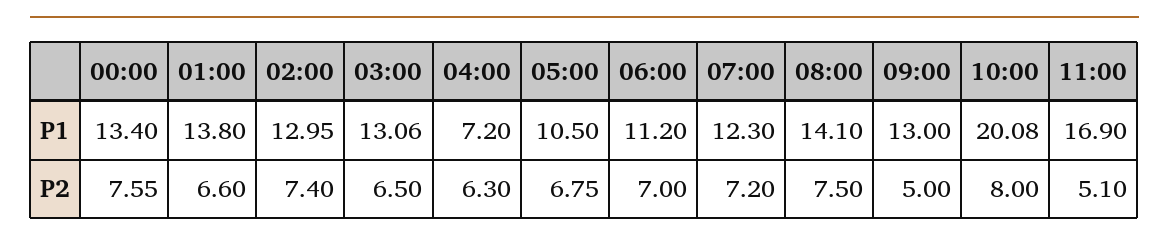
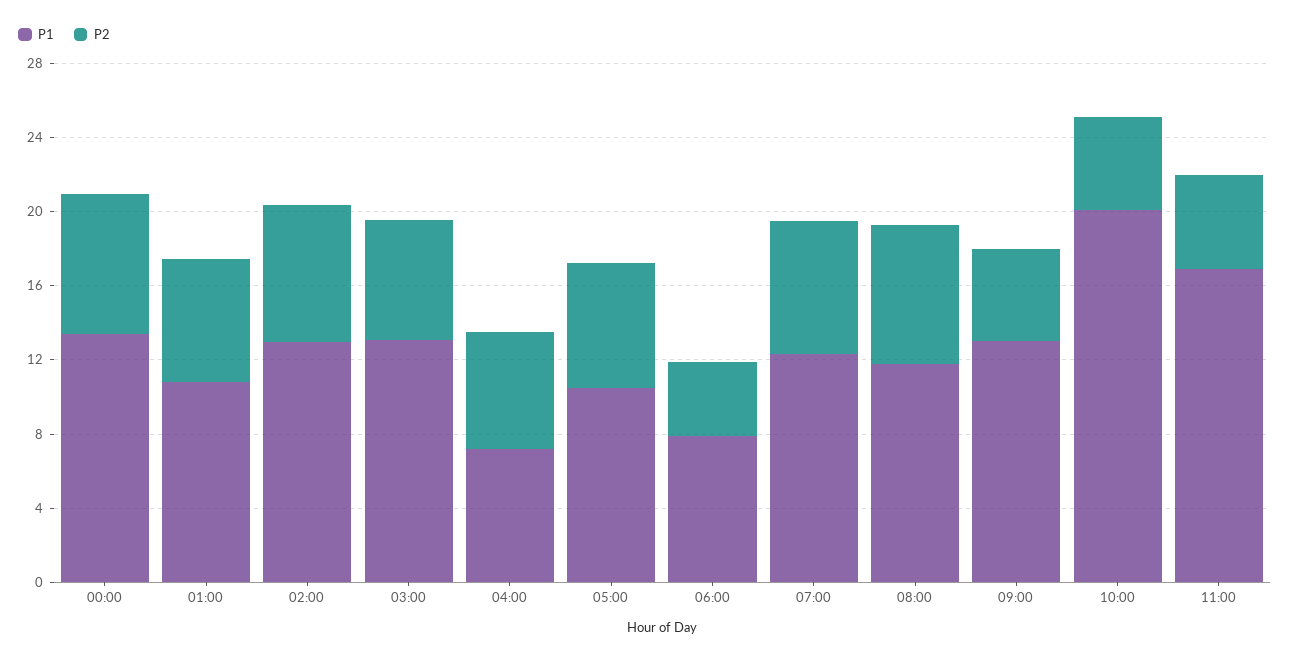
  {
    "P1": {
      "00:00": 13.4,
-     "01:00": 13.8,
+     "01:00": 11,
      "02:00": 12.95,
      "03:00": 13.06,
      "04:00": 7.2,
      "05:00": 10.5,
-     "06:00": 11.2,
+     "06:00": 8,
      "07:00": 12.3,
-     "08:00": 14.1,
+     "08:00": 12,
      "09:00": 13,
      "10:00": 20.08,
      "11:00": 16.9
    },
    "P2": {
      "00:00": 7.55,
      "01:00": 6.6,
      "02:00": 7.4,
      "03:00": 6.5,
      "04:00": 6.3,
      "05:00": 6.75,
-     "06:00": 7,
+     "06:00": 4,
      "07:00": 7.2,
      "08:00": 7.5,
      "09:00": 5,
-     "10:00": 8,
+     "10:00": 5,
      "11:00": 5.1
    }
  }

